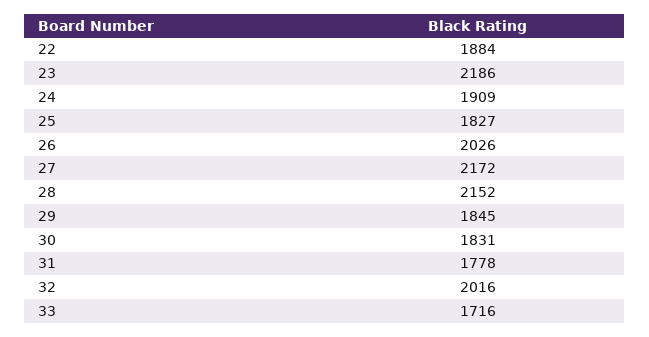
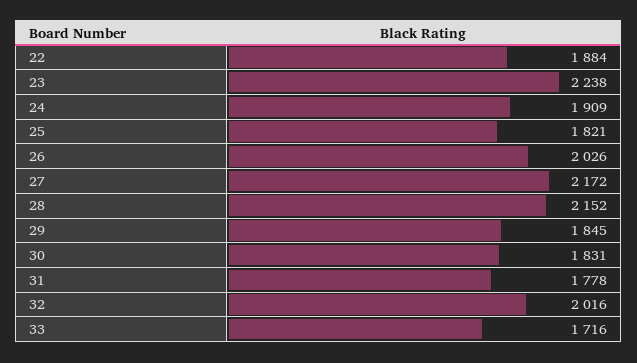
  {
    "22": 1884,
-   "23": 2186,
+   "23": 2238,
    "24": 1909,
-   "25": 1827,
+   "25": 1821,
    "26": 2026,
    "27": 2172,
    "28": 2152,
    "29": 1845,
    "30": 1831,
    "31": 1778,
    "32": 2016,
    "33": 1716
  }

